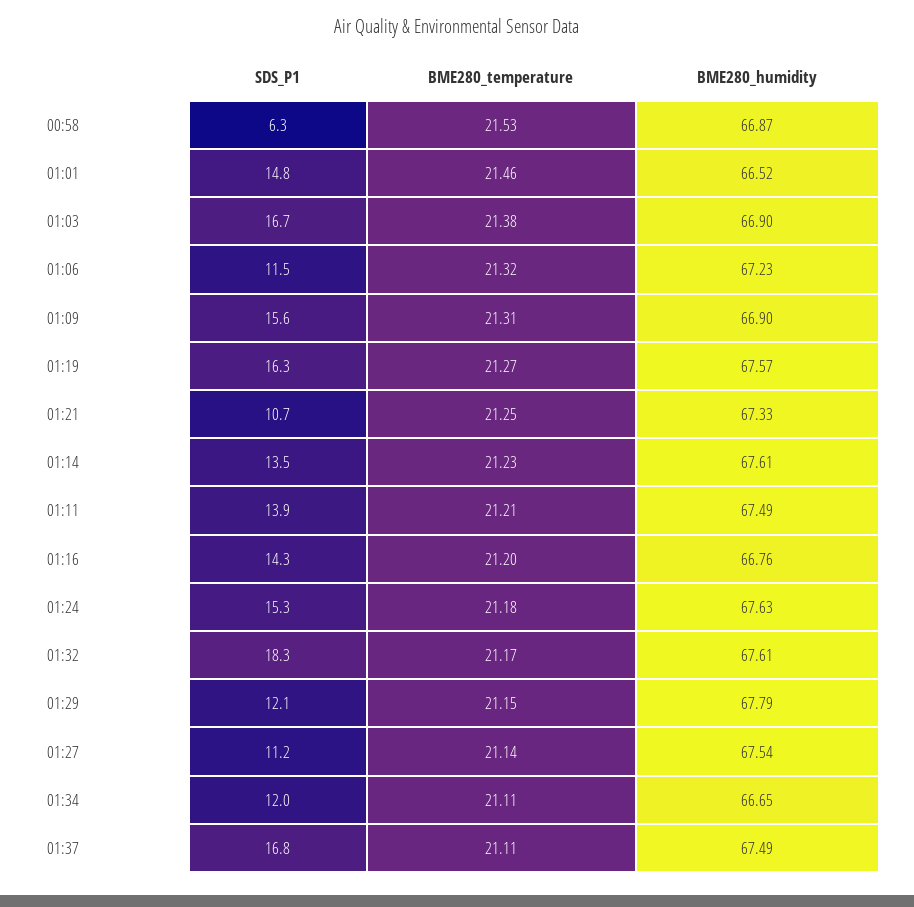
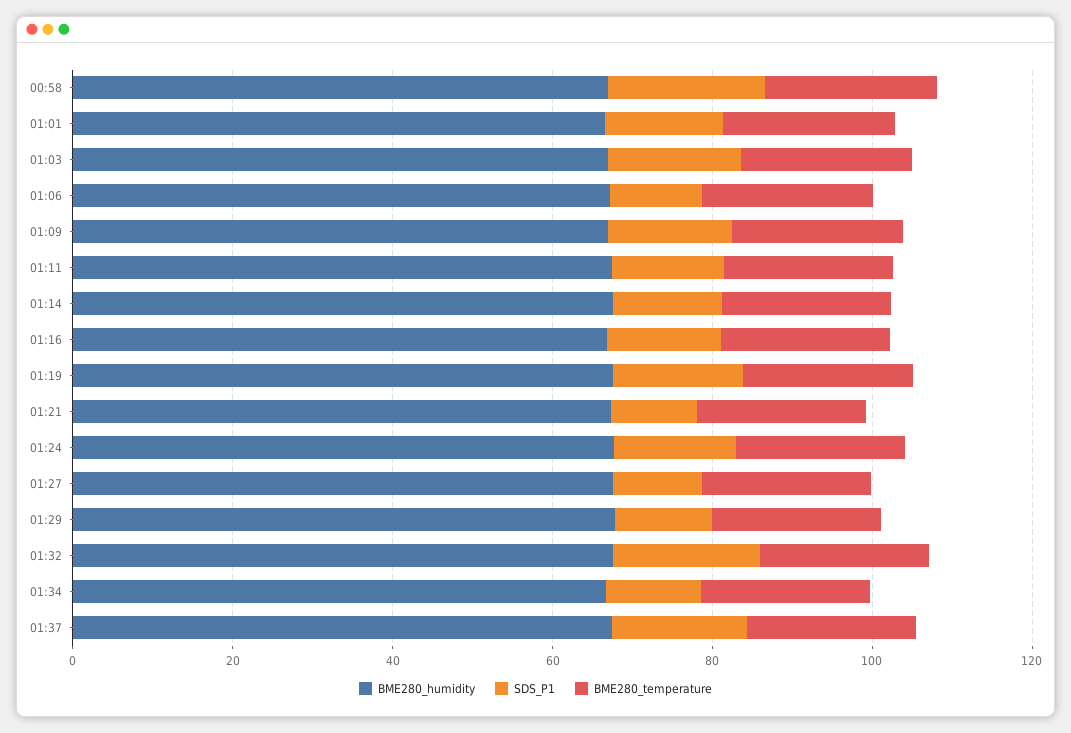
  {
    "SDS_P1": {
-     "00:58": 6.3,
+     "00:58": 20,
      "01:01": 14.8,
      "01:03": 16.7,
      "01:06": 11.5,
      "01:09": 15.6,
      "01:19": 16.3,
      "01:21": 10.7,
      "01:14": 13.5,
      "01:11": 13.9,
      "01:16": 14.3,
      "01:24": 15.3,
      "01:32": 18.3,
      "01:29": 12.1,
      "01:27": 11.2,
      "01:34": 12,
      "01:37": 16.8
    },
    "BME280_temperature": {
      "00:58": 21.53,
      "01:01": 21.46,
      "01:03": 21.38,
      "01:06": 21.32,
      "01:09": 21.31,
      "01:19": 21.27,
      "01:21": 21.25,
      "01:14": 21.23,
      "01:11": 21.21,
      "01:16": 21.2,
      "01:24": 21.18,
      "01:32": 21.17,
      "01:29": 21.15,
      "01:27": 21.14,
      "01:34": 21.11,
      "01:37": 21.11
    },
    "BME280_humidity": {
      "00:58": 66.87,
      "01:01": 66.52,
      "01:03": 66.9,
      "01:06": 67.23,
      "01:09": 66.9,
      "01:19": 67.57,
      "01:21": 67.33,
      "01:14": 67.61,
      "01:11": 67.49,
      "01:16": 66.76,
      "01:24": 67.63,
      "01:32": 67.61,
      "01:29": 67.79,
      "01:27": 67.54,
      "01:34": 66.65,
      "01:37": 67.49
    }
  }

